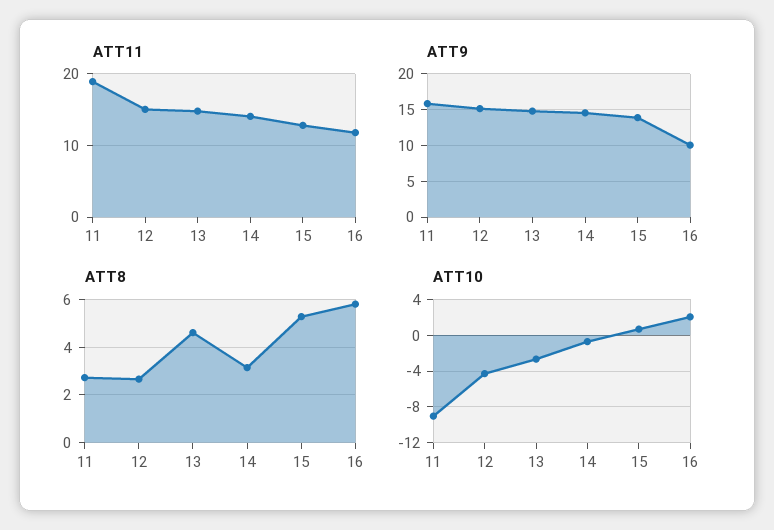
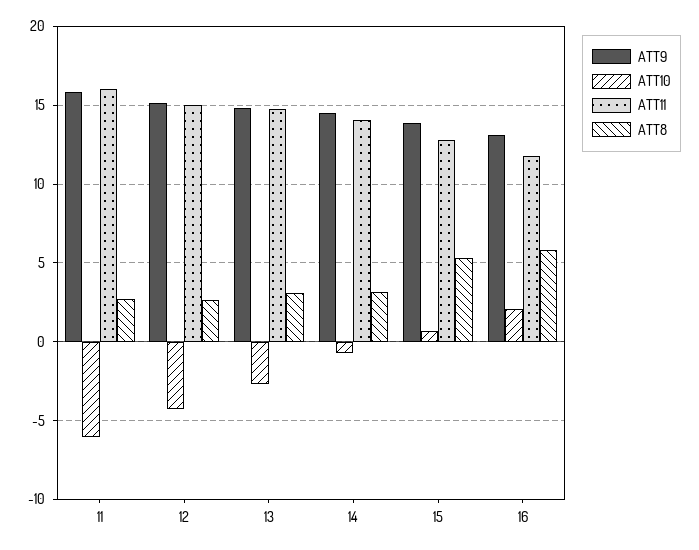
  {
    "ATT11": {
-     "11": 19,
+     "11": 16,
      "12": 15,
      "13": 15,
      "14": 14,
      "15": 13,
      "16": 12
    },
    "ATT9": {
      "11": 16,
      "12": 15,
      "13": 15,
      "14": 14.5,
      "15": 14,
-     "16": 10
+     "16": 13
    },
    "ATT8": {
      "11": 2.5,
      "12": 2.5,
-     "13": 4.5,
+     "13": 3,
      "14": 3,
      "15": 5.5,
      "16": 6
    },
    "ATT10": {
-     "11": -9,
+     "11": -6,
      "12": -4.5,
      "13": -2.5,
      "14": -0.5,
      "15": 0.5,
      "16": 2
    }
  }

